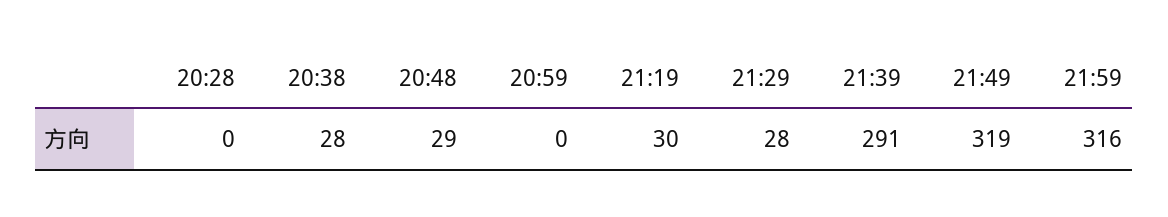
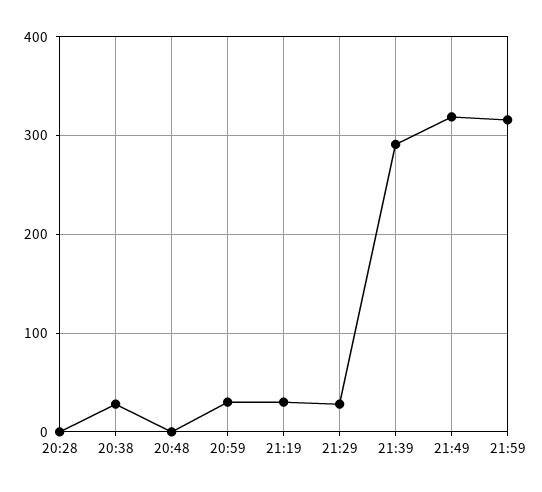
  {
    "20:28": 0,
    "20:38": 28,
-   "20:48": 29,
+   "20:48": 0,
-   "20:59": 0,
+   "20:59": 30,
    "21:19": 30,
    "21:29": 28,
    "21:39": 291,
    "21:49": 319,
    "21:59": 316
  }

